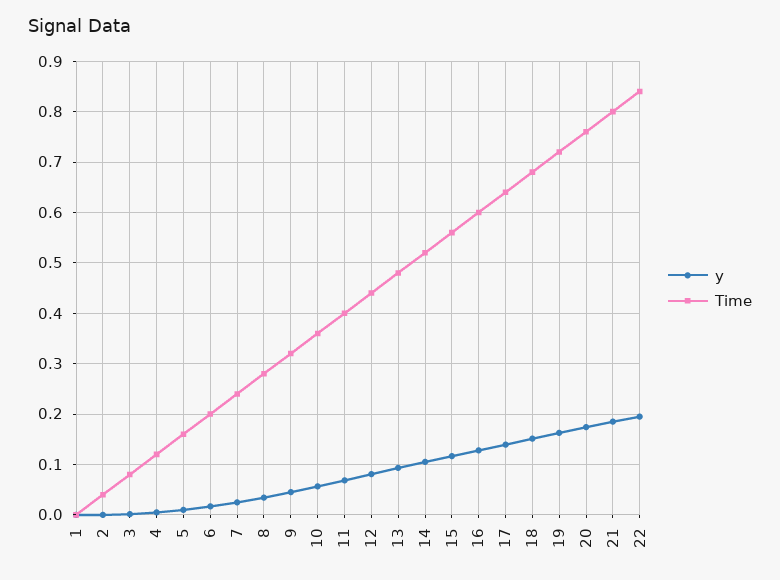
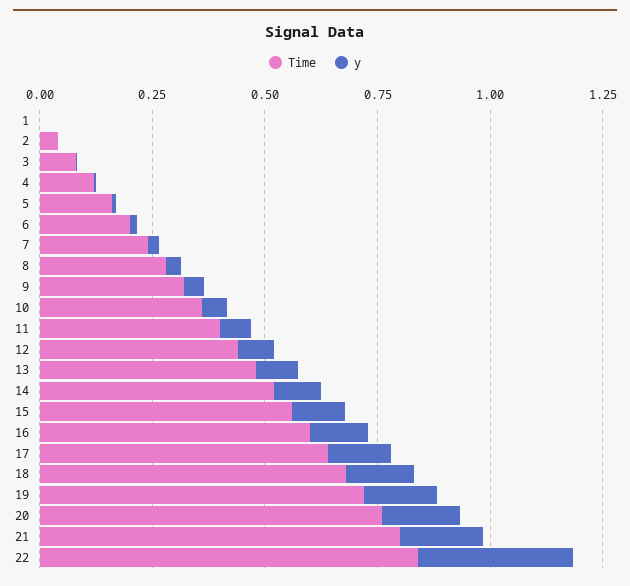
  {
    "y": {
      "1": 0,
      "2": 0,
      "3": 0,
      "4": 0,
      "5": 0.02,
      "6": 0.02,
      "7": 0.02,
      "8": 0.04,
      "9": 0.04,
      "10": 0.06,
      "11": 0.06,
      "12": 0.08,
      "13": 0.1,
      "14": 0.1,
      "15": 0.12,
      "16": 0.12,
      "17": 0.14,
      "18": 0.16,
      "19": 0.16,
      "20": 0.18,
      "21": 0.18,
-     "22": 0.2
+     "22": 0.35
    },
    "Time": {
      "1": 0,
      "2": 0.04,
      "3": 0.08,
      "4": 0.12,
      "5": 0.16,
      "6": 0.2,
      "7": 0.24,
      "8": 0.28,
      "9": 0.32,
      "10": 0.36,
      "11": 0.4,
      "12": 0.44,
      "13": 0.48,
      "14": 0.52,
      "15": 0.56,
      "16": 0.6,
      "17": 0.64,
      "18": 0.68,
      "19": 0.72,
      "20": 0.76,
      "21": 0.8,
      "22": 0.84
    }
  }

